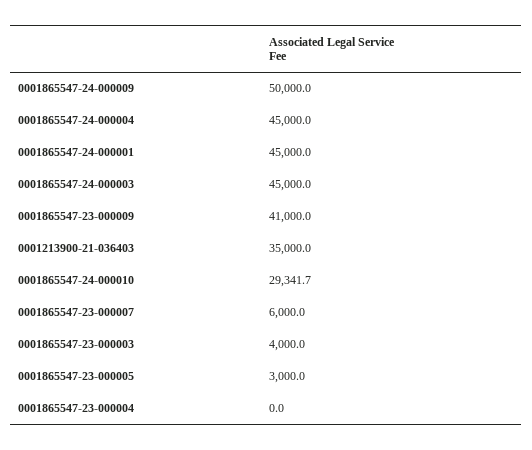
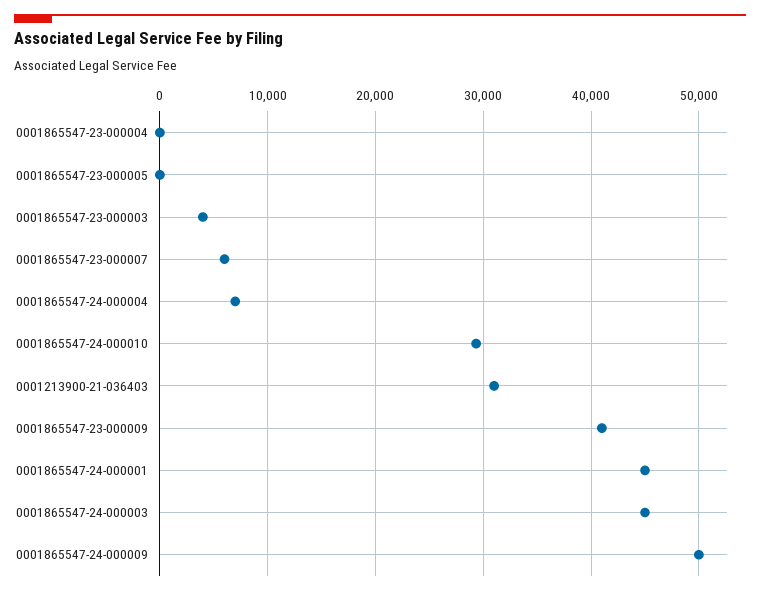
  {
    "0001865547-24-000009": 50000,
-   "0001865547-24-000004": 45000,
+   "0001865547-24-000004": 7000,
    "0001865547-24-000001": 45000,
    "0001865547-24-000003": 45000,
    "0001865547-23-000009": 41000,
-   "0001213900-21-036403": 35000,
+   "0001213900-21-036403": 31000,
    "0001865547-24-000010": 29341.7,
    "0001865547-23-000007": 6000,
    "0001865547-23-000003": 4000,
-   "0001865547-23-000005": 3000,
+   "0001865547-23-000005": 0,
    "0001865547-23-000004": 0
  }

